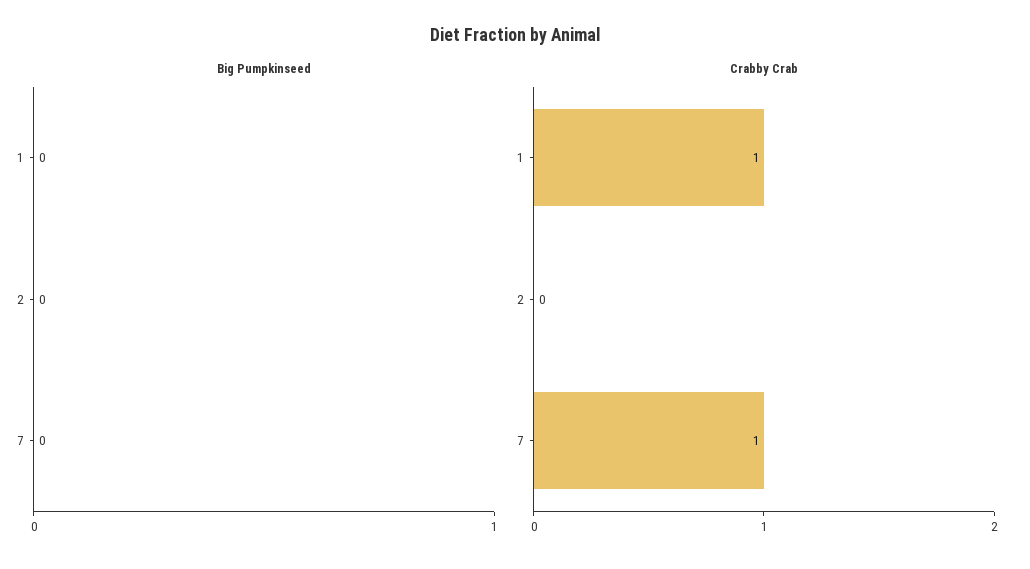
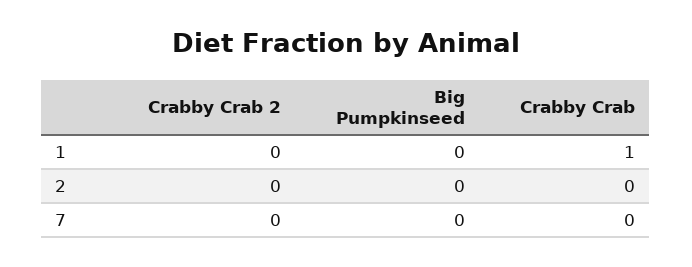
  {
    "Big Pumpkinseed": {
      "1": 0,
      "2": 0,
      "7": 0
    },
    "Crabby Crab": {
      "1": 1,
      "2": 0,
-     "7": 1
+     "7": 0
-   }
+   },
+   "Crabby Crab 2": {
+     "1": 0,
+     "2": 0,
+     "7": 0
+   }
  }

